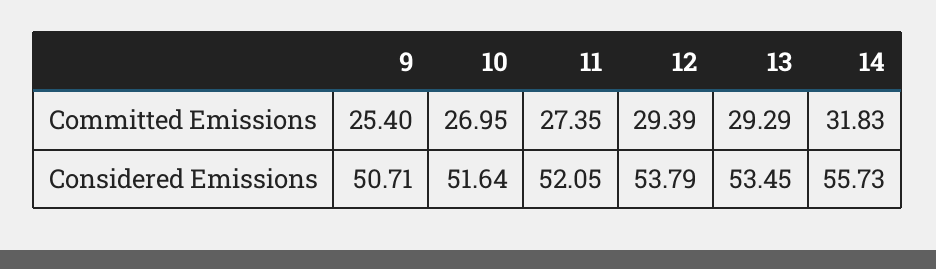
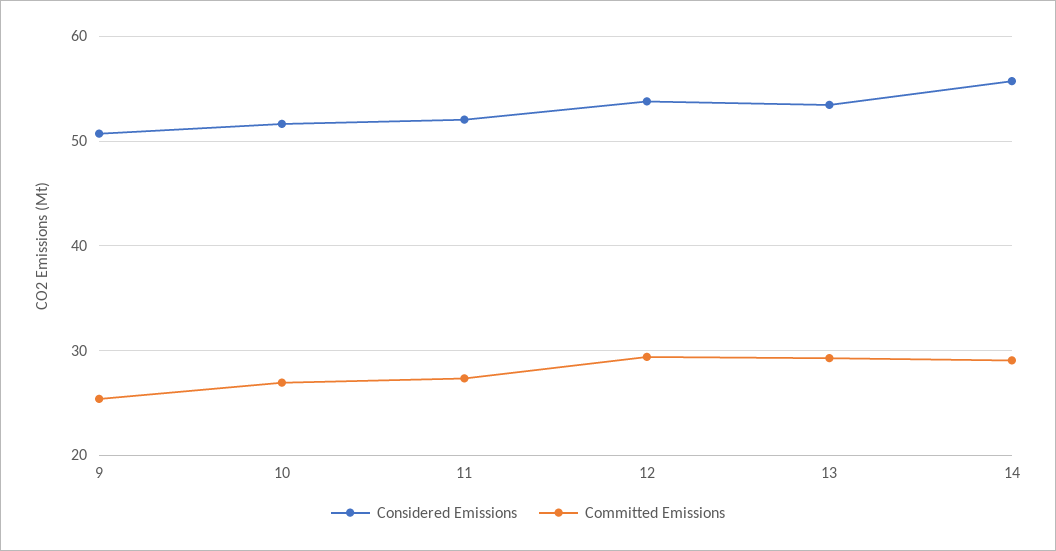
  {
    "Committed Emissions": {
      "9": 25.4,
      "10": 26.95,
      "11": 27.35,
      "12": 29.39,
      "13": 29.29,
-     "14": 31.83
+     "14": 29
    },
    "Considered Emissions": {
      "9": 50.71,
      "10": 51.64,
      "11": 52.05,
      "12": 53.79,
      "13": 53.45,
      "14": 55.73
    }
  }

